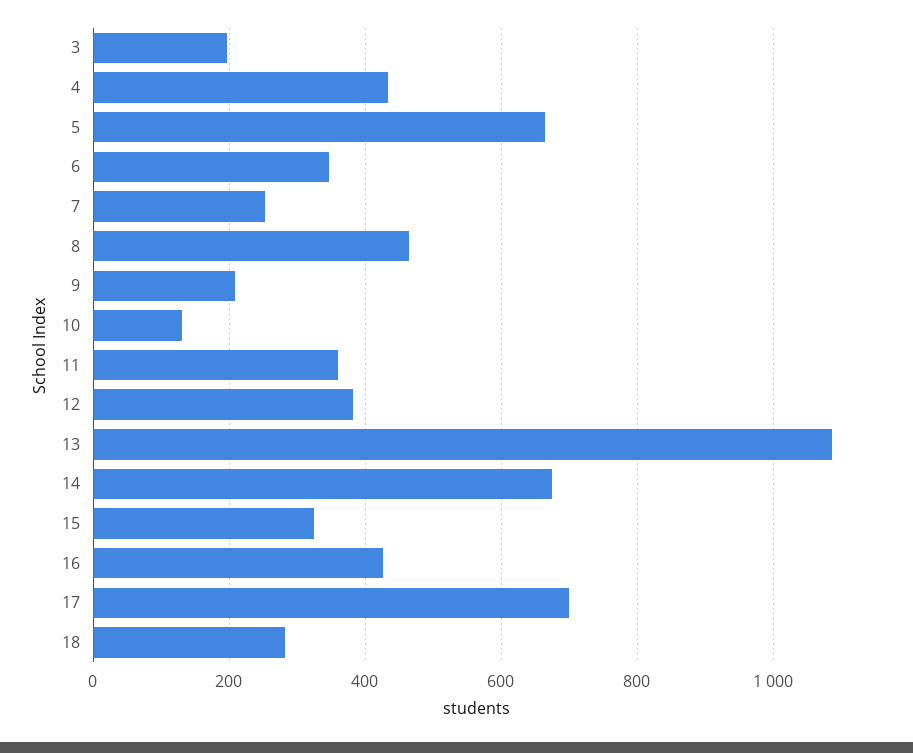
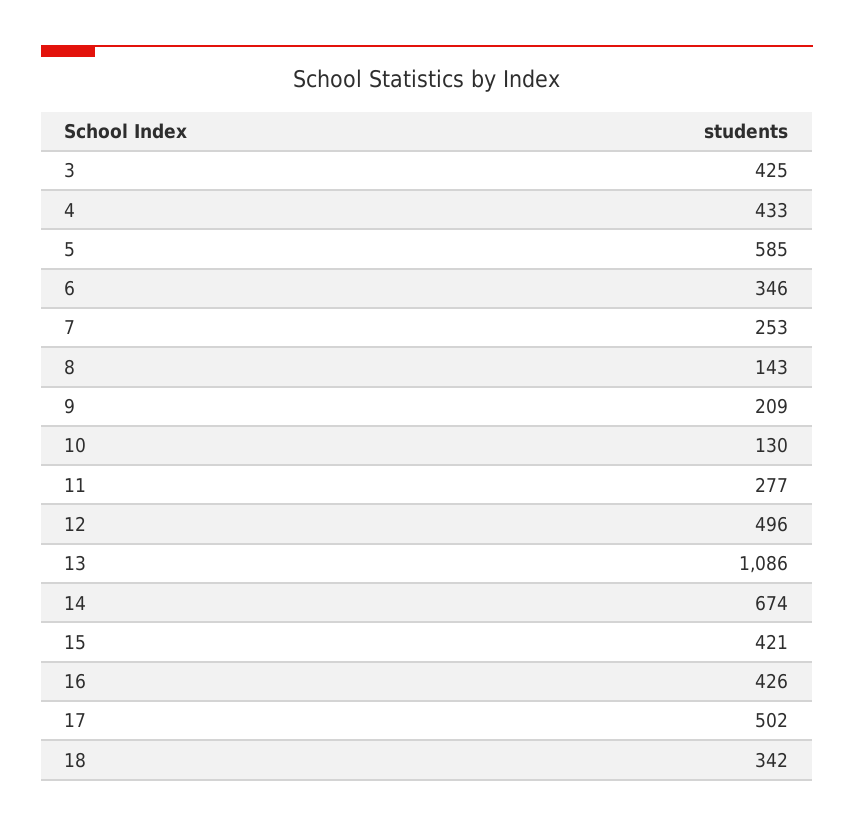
  {
-   "3": 200,
+   "3": 425,
    "4": 433,
-   "5": 660,
+   "5": 585,
    "6": 346,
    "7": 253,
-   "8": 460,
+   "8": 143,
    "9": 209,
    "10": 130,
-   "11": 360,
+   "11": 277,
-   "12": 380,
+   "12": 496,
    "13": 1086,
    "14": 674,
-   "15": 320,
+   "15": 421,
    "16": 426,
-   "17": 700,
+   "17": 502,
-   "18": 280
+   "18": 342
  }

